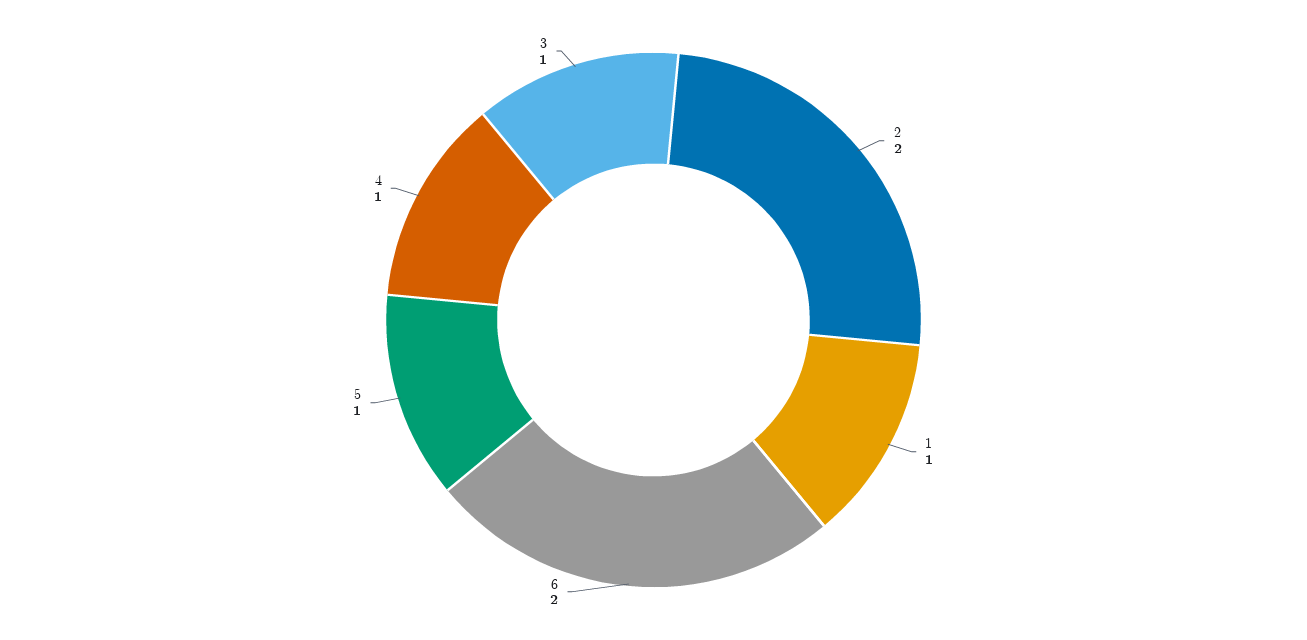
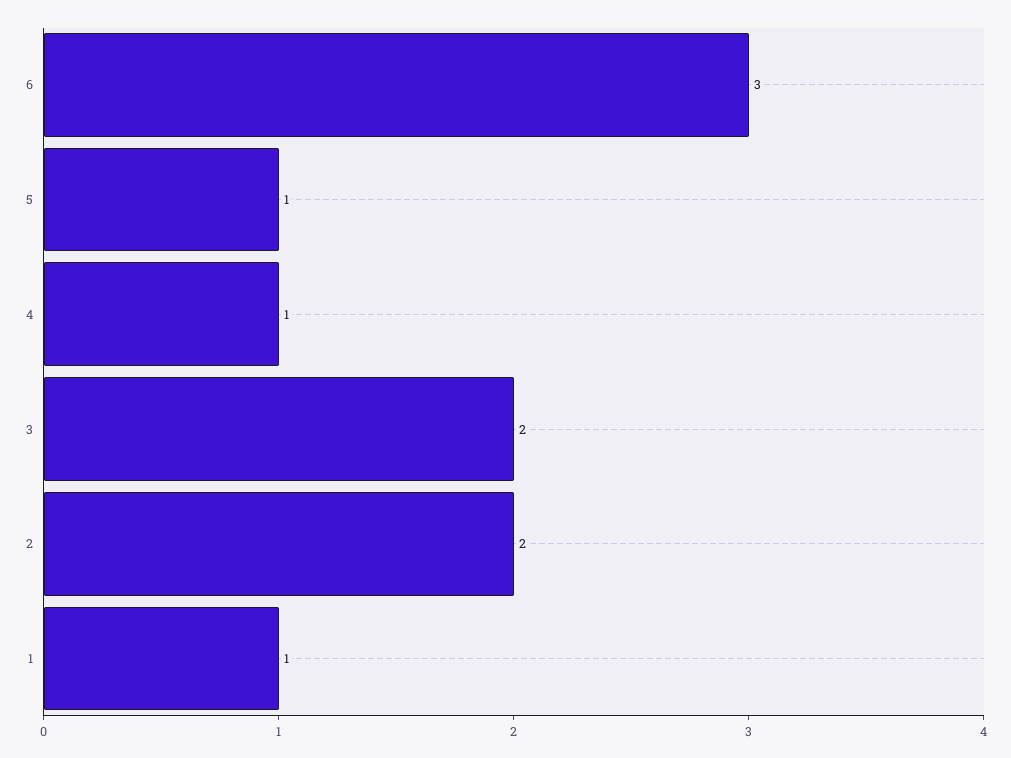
  {
    "2": 2,
    "1": 1,
-   "6": 2,
+   "6": 3,
    "5": 1,
    "4": 1,
-   "3": 1
+   "3": 2
  }

